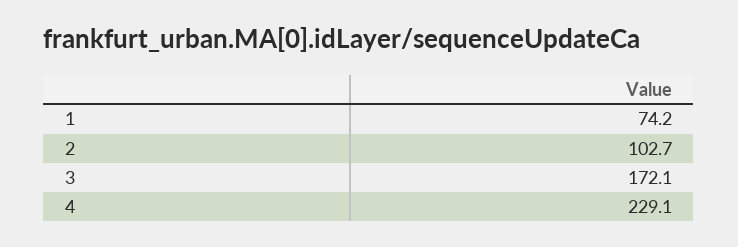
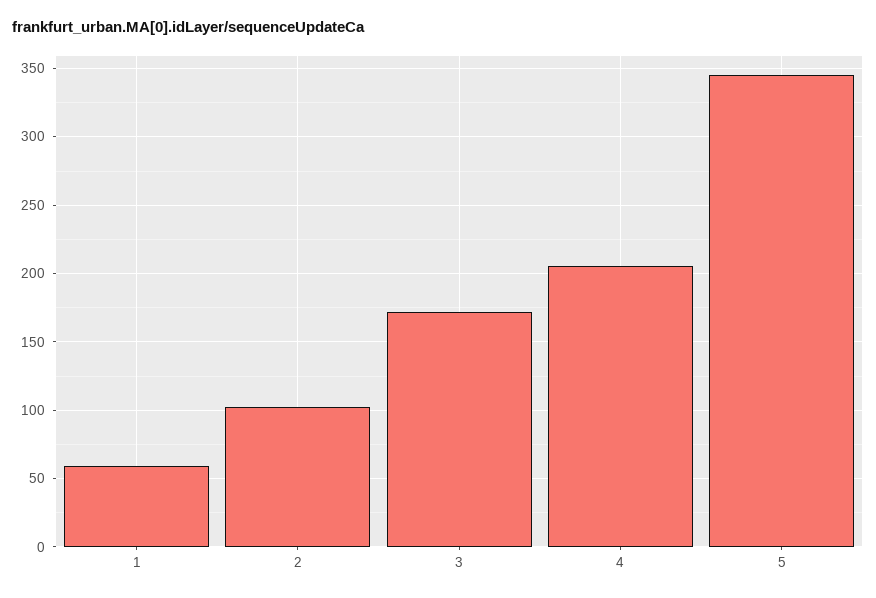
  {
-   "1": 74.2,
+   "1": 60,
    "2": 102.7,
    "3": 172.1,
-   "4": 229.1
+   "4": 205,
+   "5": 345
  }

